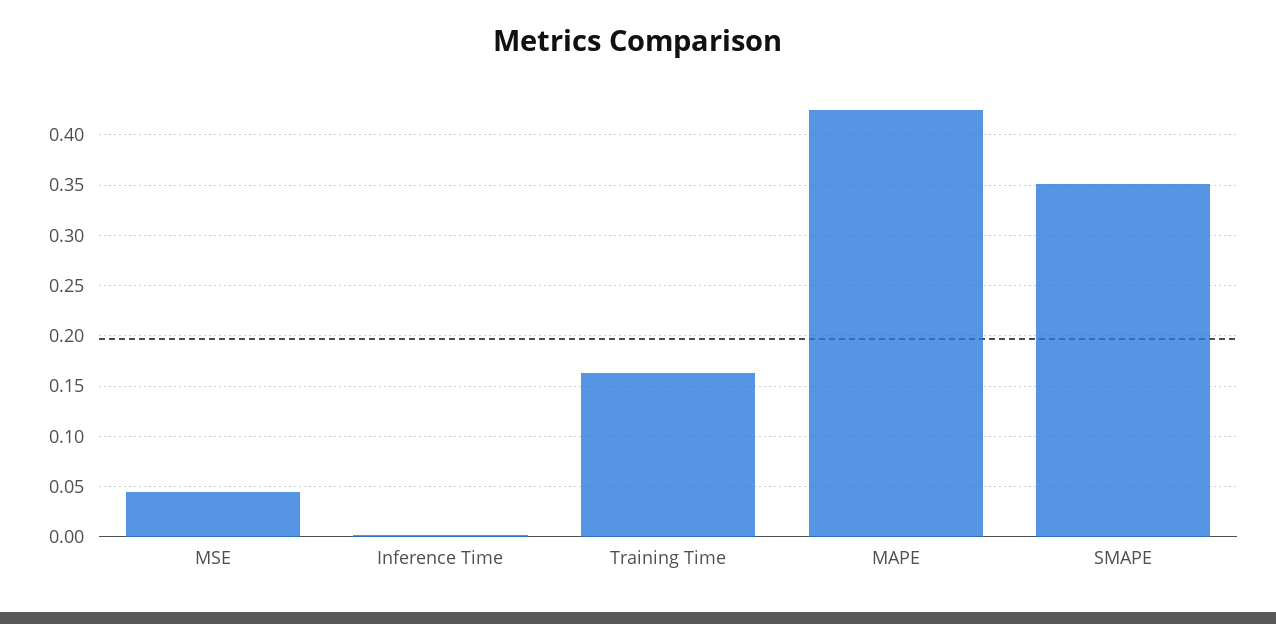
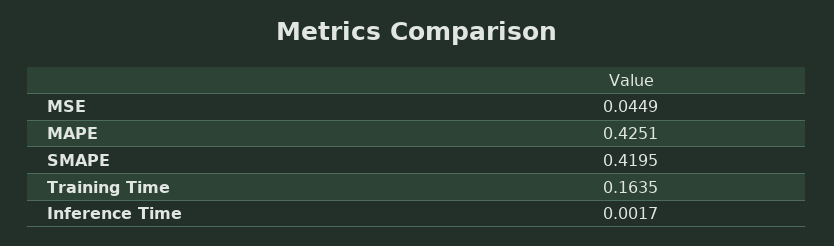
  {
    "MSE": 0.0449,
    "Inference Time": 0.0017,
    "Training Time": 0.1635,
    "MAPE": 0.4251,
-   "SMAPE": 0.35
+   "SMAPE": 0.4195
  }

